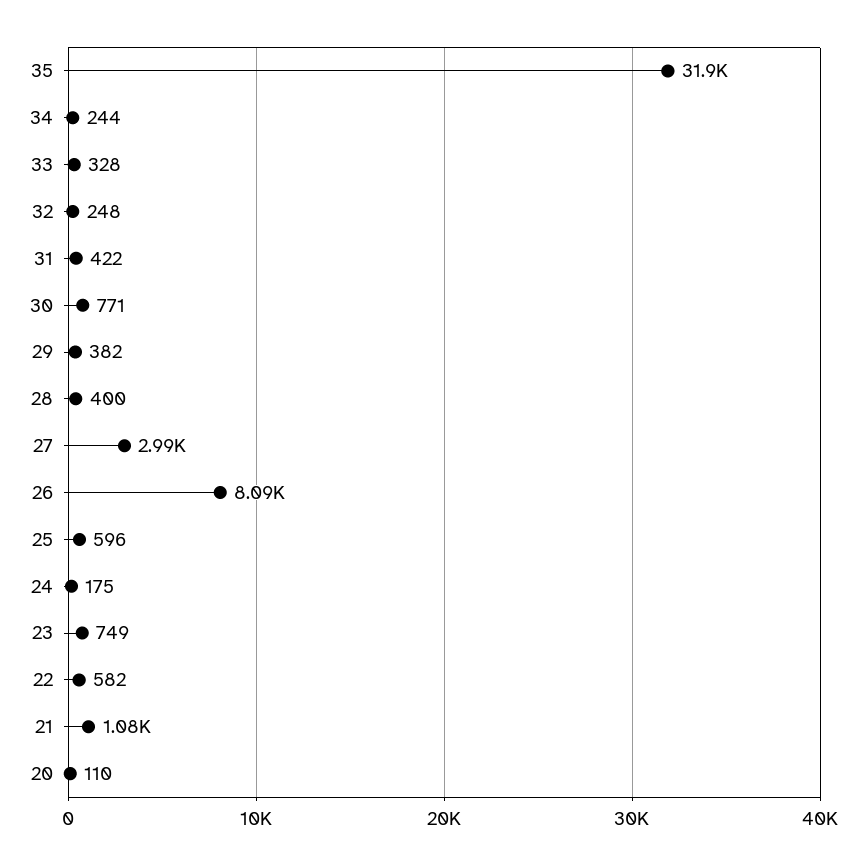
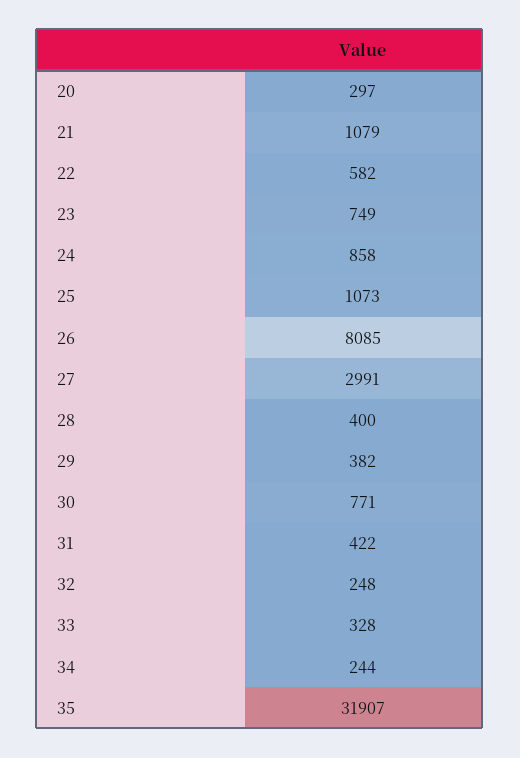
  {
    "35": 31907,
    "34": 244,
    "33": 328,
    "32": 248,
    "31": 422,
    "30": 771,
    "29": 382,
    "28": 400,
    "27": 2991,
    "26": 8085,
-   "25": 596,
+   "25": 1073,
-   "24": 175,
+   "24": 858,
    "23": 749,
    "22": 582,
    "21": 1079,
-   "20": 110
+   "20": 297
  }

